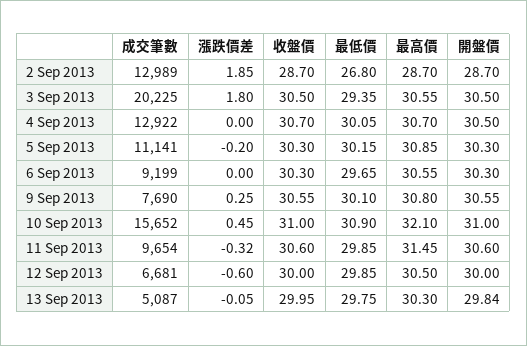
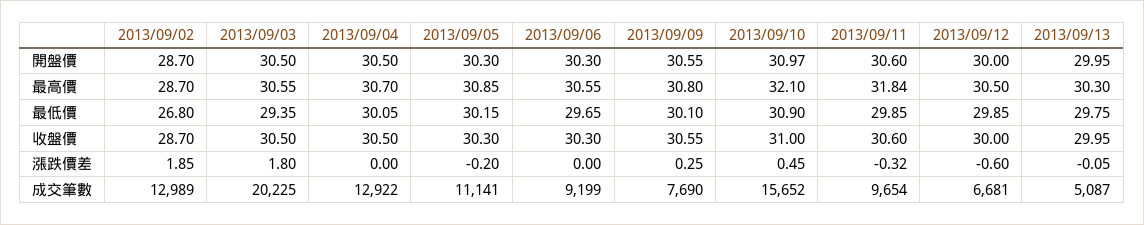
  {
    "成交筆數": {
      "2 Sep 2013": 12989,
      "3 Sep 2013": 20225,
      "4 Sep 2013": 12922,
      "5 Sep 2013": 11141,
      "6 Sep 2013": 9199,
      "9 Sep 2013": 7690,
      "10 Sep 2013": 15652,
      "11 Sep 2013": 9654,
      "12 Sep 2013": 6681,
      "13 Sep 2013": 5087
    },
    "漲跌價差": {
      "2 Sep 2013": 1.85,
      "3 Sep 2013": 1.8,
      "4 Sep 2013": 0,
      "5 Sep 2013": -0.2,
      "6 Sep 2013": 0,
      "9 Sep 2013": 0.25,
      "10 Sep 2013": 0.45,
      "11 Sep 2013": -0.32,
      "12 Sep 2013": -0.6,
      "13 Sep 2013": -0.05
    },
    "收盤價": {
      "2 Sep 2013": 28.7,
      "3 Sep 2013": 30.5,
-     "4 Sep 2013": 30.7,
+     "4 Sep 2013": 30.5,
      "5 Sep 2013": 30.3,
      "6 Sep 2013": 30.3,
      "9 Sep 2013": 30.55,
      "10 Sep 2013": 31,
      "11 Sep 2013": 30.6,
      "12 Sep 2013": 30,
      "13 Sep 2013": 29.95
    },
    "最低價": {
      "2 Sep 2013": 26.8,
      "3 Sep 2013": 29.35,
      "4 Sep 2013": 30.05,
      "5 Sep 2013": 30.15,
      "6 Sep 2013": 29.65,
      "9 Sep 2013": 30.1,
      "10 Sep 2013": 30.9,
      "11 Sep 2013": 29.85,
      "12 Sep 2013": 29.85,
      "13 Sep 2013": 29.75
    },
    "最高價": {
      "2 Sep 2013": 28.7,
      "3 Sep 2013": 30.55,
      "4 Sep 2013": 30.7,
      "5 Sep 2013": 30.85,
      "6 Sep 2013": 30.55,
      "9 Sep 2013": 30.8,
      "10 Sep 2013": 32.1,
-     "11 Sep 2013": 31.45,
+     "11 Sep 2013": 31.84,
      "12 Sep 2013": 30.5,
      "13 Sep 2013": 30.3
    },
    "開盤價": {
      "2 Sep 2013": 28.7,
      "3 Sep 2013": 30.5,
      "4 Sep 2013": 30.5,
      "5 Sep 2013": 30.3,
      "6 Sep 2013": 30.3,
      "9 Sep 2013": 30.55,
-     "10 Sep 2013": 31,
+     "10 Sep 2013": 30.97,
      "11 Sep 2013": 30.6,
      "12 Sep 2013": 30,
-     "13 Sep 2013": 29.84
+     "13 Sep 2013": 29.95
    }
  }

